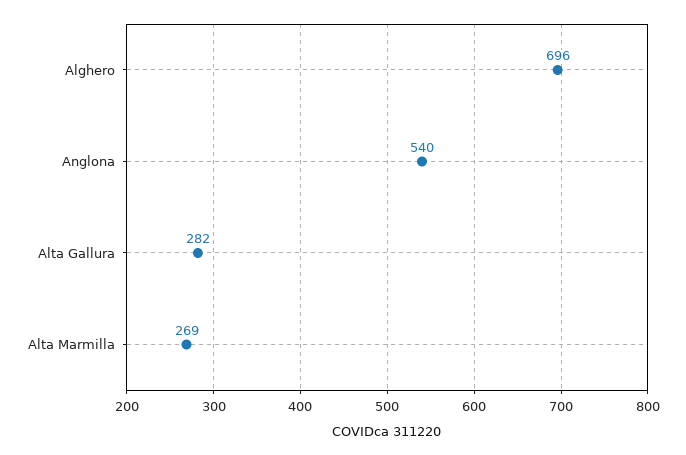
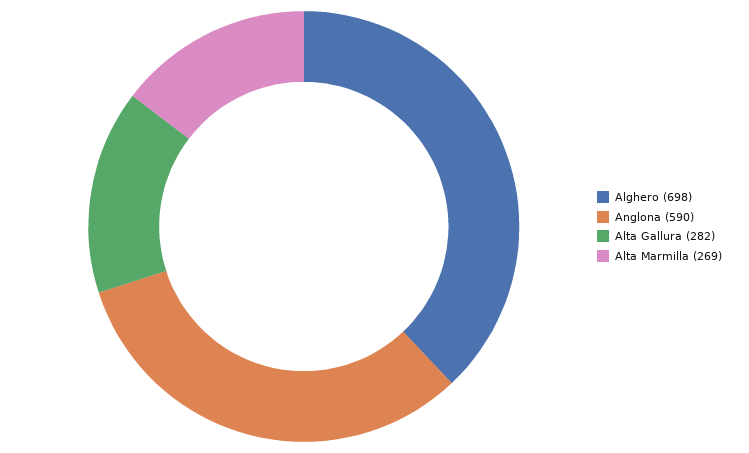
  {
-   "Alghero": 696,
+   "Alghero": 698,
-   "Anglona": 540,
+   "Anglona": 590,
    "Alta Gallura": 282,
    "Alta Marmilla": 269
  }

